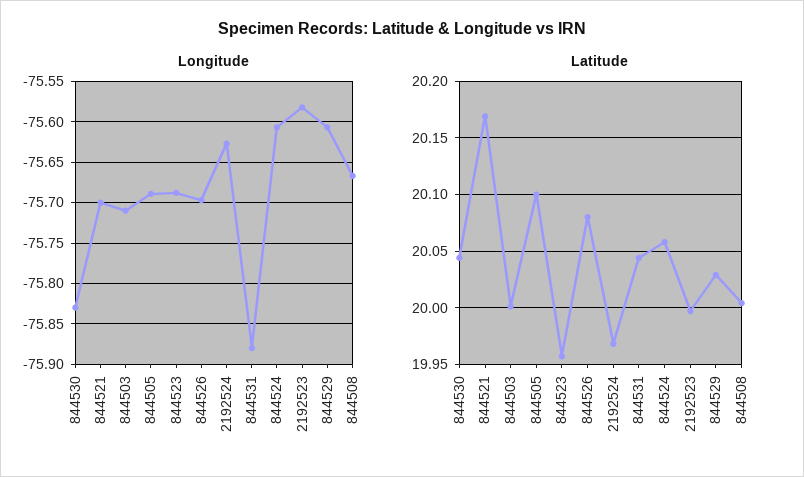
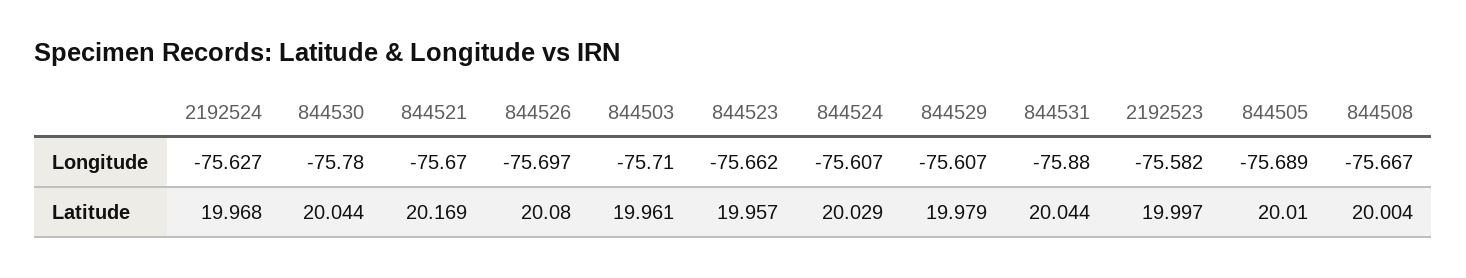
  {
    "Longitude": {
-     "844530": -75.83,
+     "844530": -75.78,
-     "844521": -75.7,
+     "844521": -75.67,
      "844503": -75.71,
      "844505": -75.689,
-     "844523": -75.69,
+     "844523": -75.662,
      "844526": -75.697,
      "2192524": -75.627,
      "844531": -75.88,
      "844524": -75.607,
      "2192523": -75.582,
      "844529": -75.607,
      "844508": -75.667
    },
    "Latitude": {
      "844530": 20.044,
      "844521": 20.169,
-     "844503": 20,
+     "844503": 19.961,
-     "844505": 20.1,
+     "844505": 20.01,
      "844523": 19.957,
      "844526": 20.08,
      "2192524": 19.968,
      "844531": 20.044,
-     "844524": 20.06,
+     "844524": 20.029,
      "2192523": 19.997,
-     "844529": 20.03,
+     "844529": 19.979,
      "844508": 20.004
    }
  }

